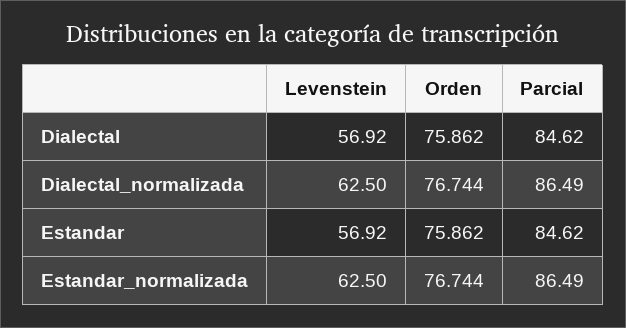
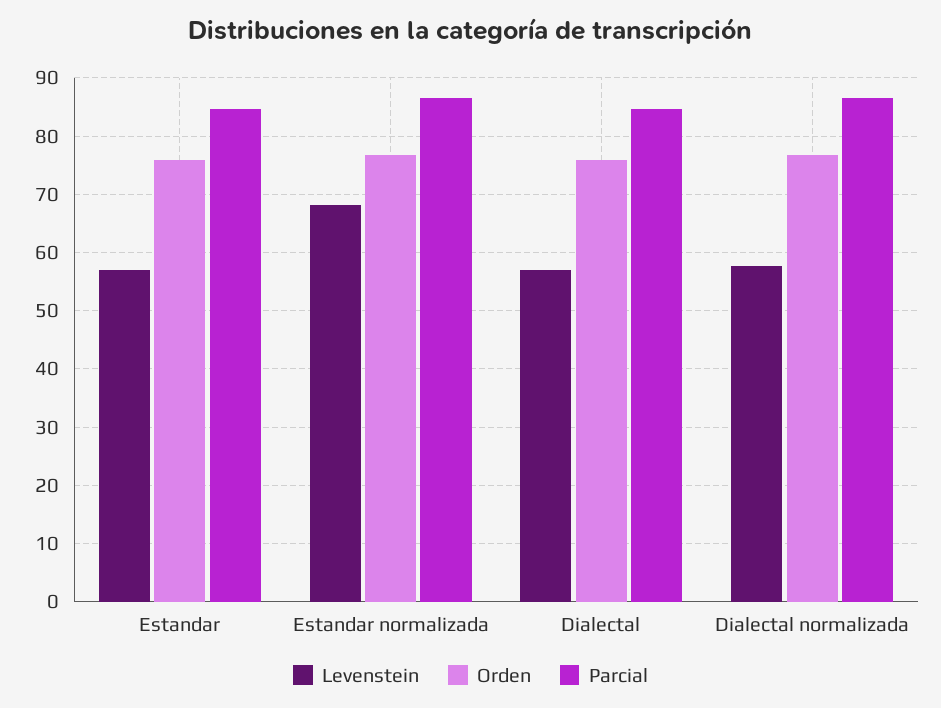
  {
    "Levenstein": {
      "Dialectal": 56.92,
-     "Dialectal_normalizada": 62.5,
+     "Dialectal_normalizada": 58,
      "Estandar": 56.92,
-     "Estandar_normalizada": 62.5
+     "Estandar_normalizada": 68
    },
    "Orden": {
      "Dialectal": 75.862,
      "Dialectal_normalizada": 76.744,
      "Estandar": 75.862,
      "Estandar_normalizada": 76.744
    },
    "Parcial": {
      "Dialectal": 84.62,
      "Dialectal_normalizada": 86.49,
      "Estandar": 84.62,
      "Estandar_normalizada": 86.49
    }
  }

